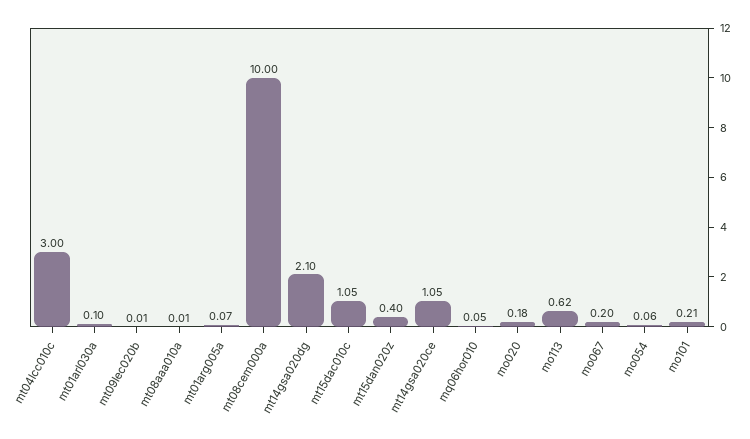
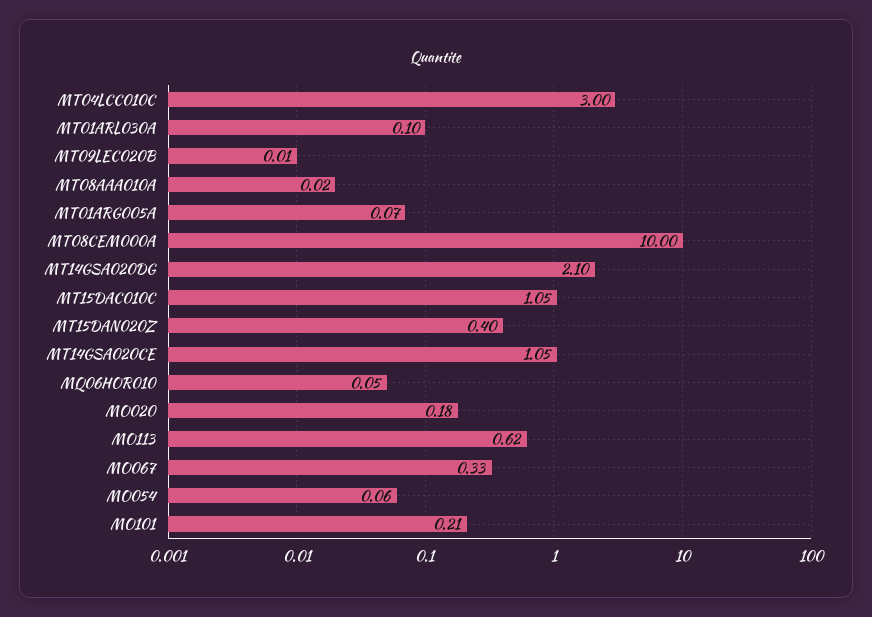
  {
    "mt04lcc010c": 3,
    "mt01arl030a": 0.1,
    "mt09lec020b": 0.01,
-   "mt08aaa010a": 0.01,
+   "mt08aaa010a": 0.02,
    "mt01arg005a": 0.07,
    "mt08cem000a": 10,
    "mt14gsa020dg": 2.1,
    "mt15dac010c": 1.05,
    "mt15dan020z": 0.4,
    "mt14gsa020ce": 1.05,
    "mq06hor010": 0.05,
    "mo020": 0.18,
    "mo113": 0.62,
-   "mo067": 0.2,
+   "mo067": 0.33,
    "mo054": 0.06,
    "mo101": 0.21
  }

